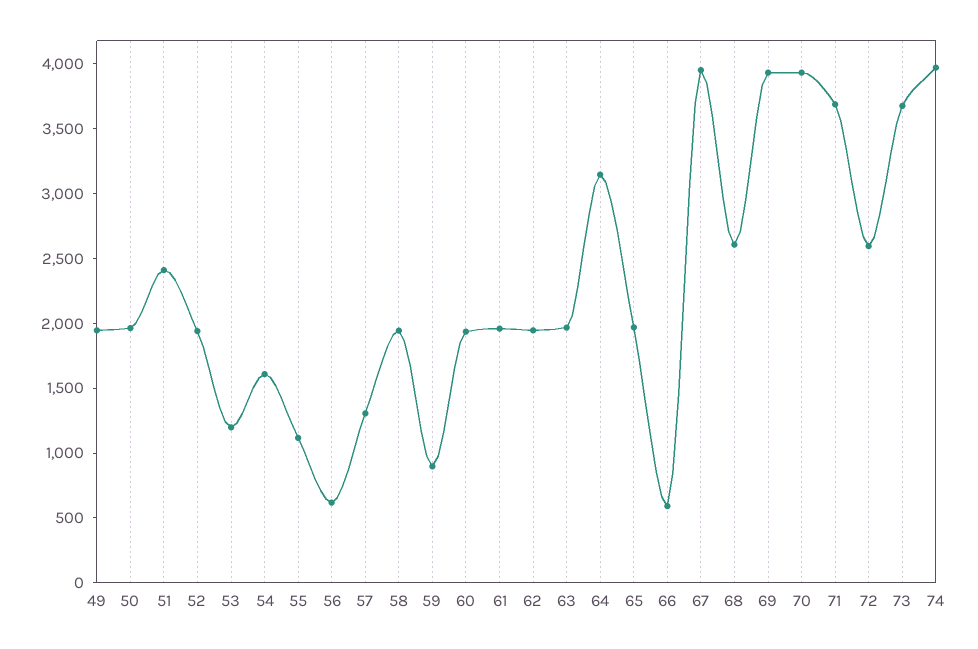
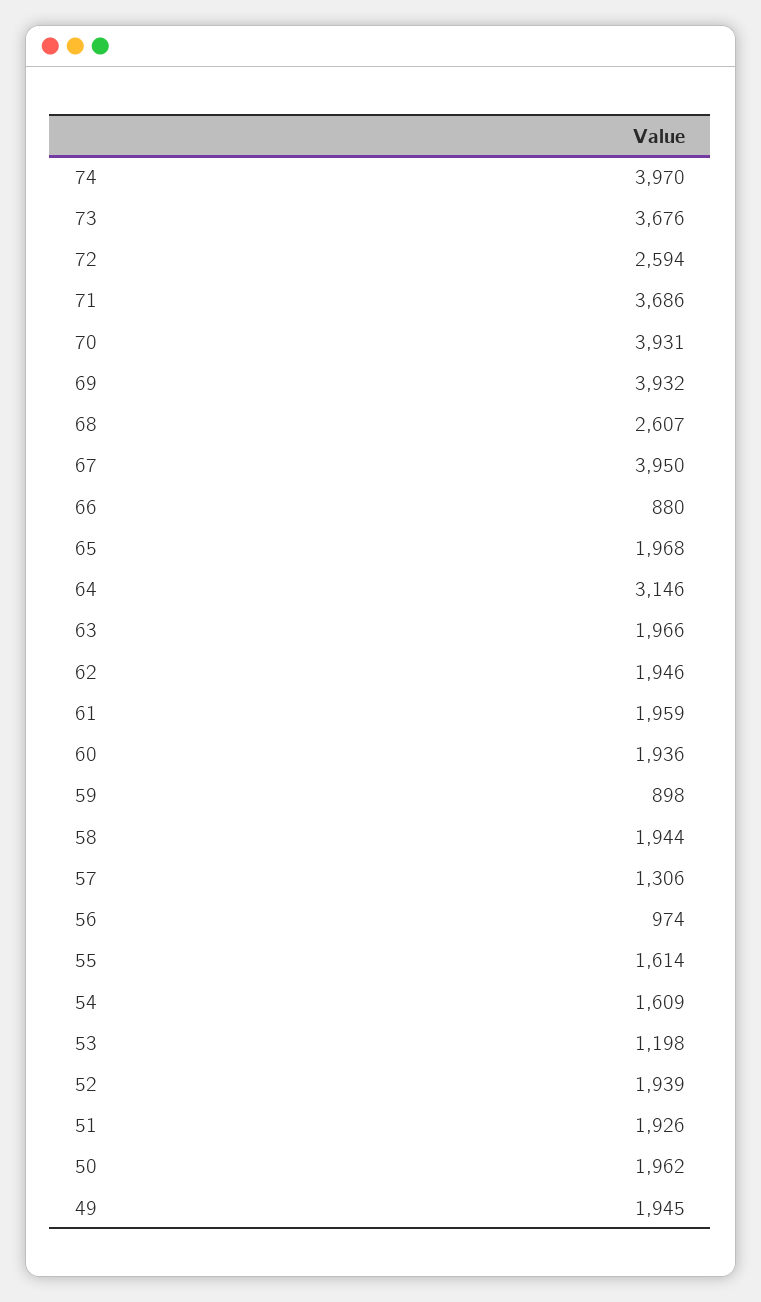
  {
    "49": 1945,
    "50": 1962,
-   "51": 2400,
+   "51": 1926,
    "52": 1939,
    "53": 1198,
    "54": 1609,
-   "55": 1100,
+   "55": 1614,
-   "56": 600,
+   "56": 974,
    "57": 1306,
    "58": 1944,
    "59": 898,
    "60": 1936,
    "61": 1959,
    "62": 1946,
    "63": 1966,
    "64": 3146,
    "65": 1968,
-   "66": 600,
+   "66": 880,
    "67": 3950,
    "68": 2607,
    "69": 3932,
    "70": 3931,
    "71": 3686,
    "72": 2594,
    "73": 3676,
    "74": 3970
  }

